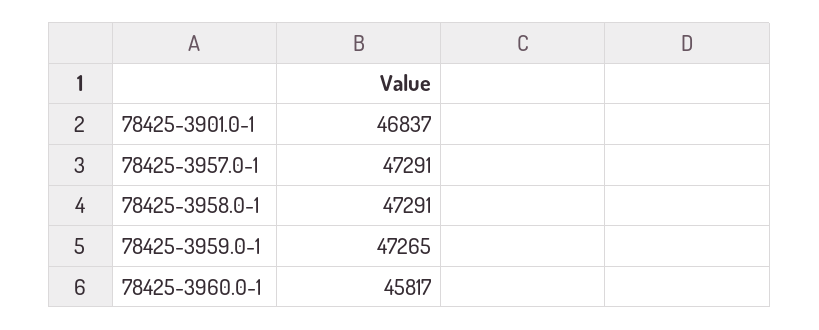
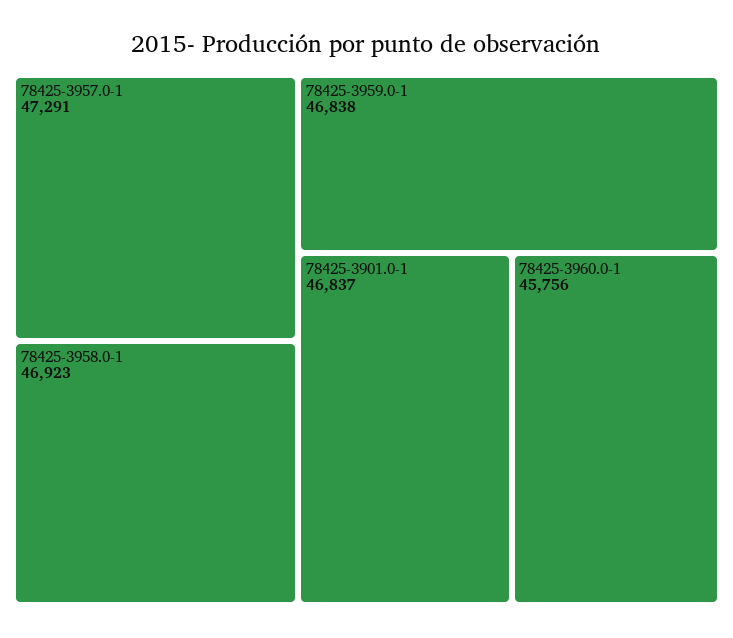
  {
    "78425-3901.0-1": 46837,
    "78425-3957.0-1": 47291,
-   "78425-3958.0-1": 47291,
+   "78425-3958.0-1": 46923,
-   "78425-3959.0-1": 47265,
+   "78425-3959.0-1": 46838,
-   "78425-3960.0-1": 45817
+   "78425-3960.0-1": 45756
  }

